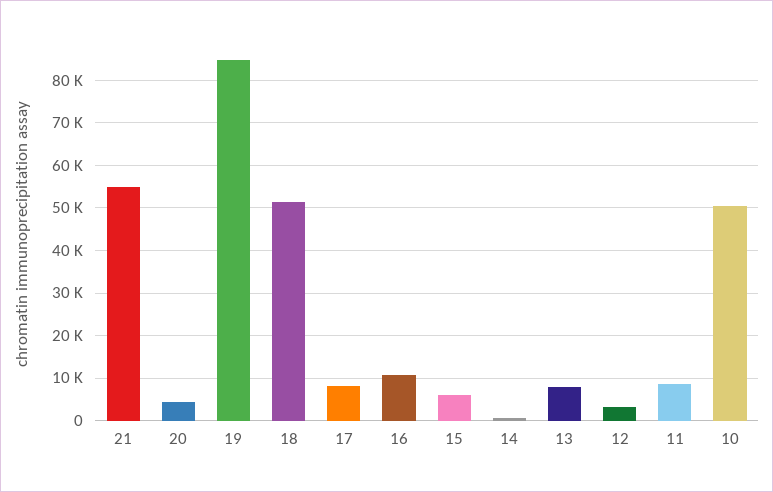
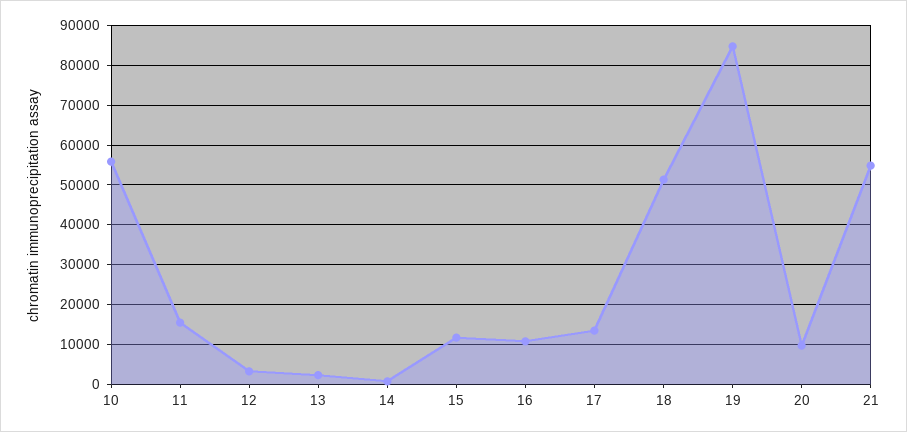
  {
    "21": 54000,
-   "20": 4000,
+   "20": 10000,
    "19": 84000,
    "18": 52000,
-   "17": 8000,
+   "17": 14000,
    "16": 10000,
-   "15": 6000,
+   "15": 12000,
    "14": 0,
-   "13": 8000,
+   "13": 2000,
    "12": 4000,
-   "11": 8000,
+   "11": 16000,
-   "10": 50000
+   "10": 56000
  }

